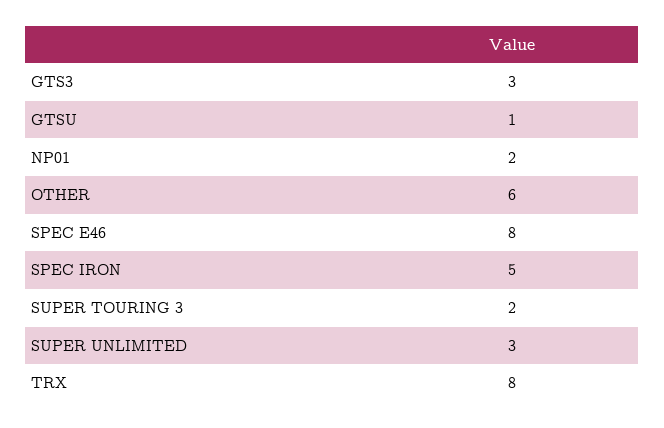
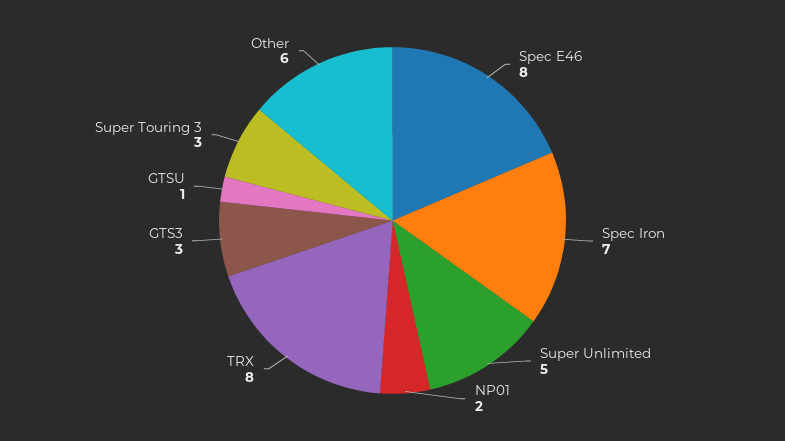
  {
    "GTS3": 3,
    "GTSU": 1,
    "NP01": 2,
    "OTHER": 6,
    "SPEC E46": 8,
-   "SPEC IRON": 5,
+   "SPEC IRON": 7,
-   "SUPER TOURING 3": 2,
+   "SUPER TOURING 3": 3,
-   "SUPER UNLIMITED": 3,
+   "SUPER UNLIMITED": 5,
    "TRX": 8
  }

